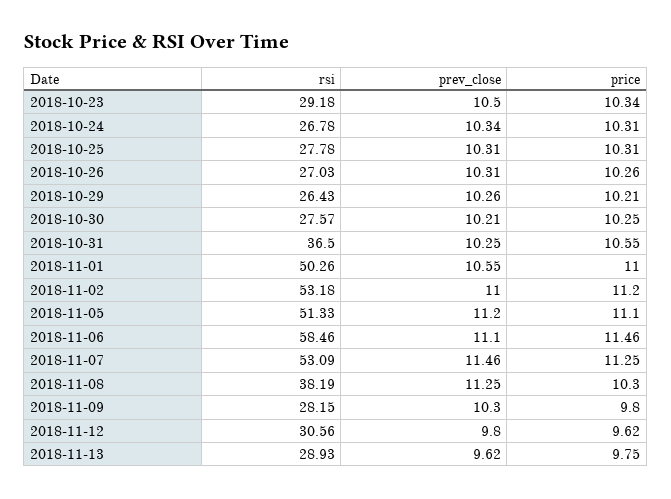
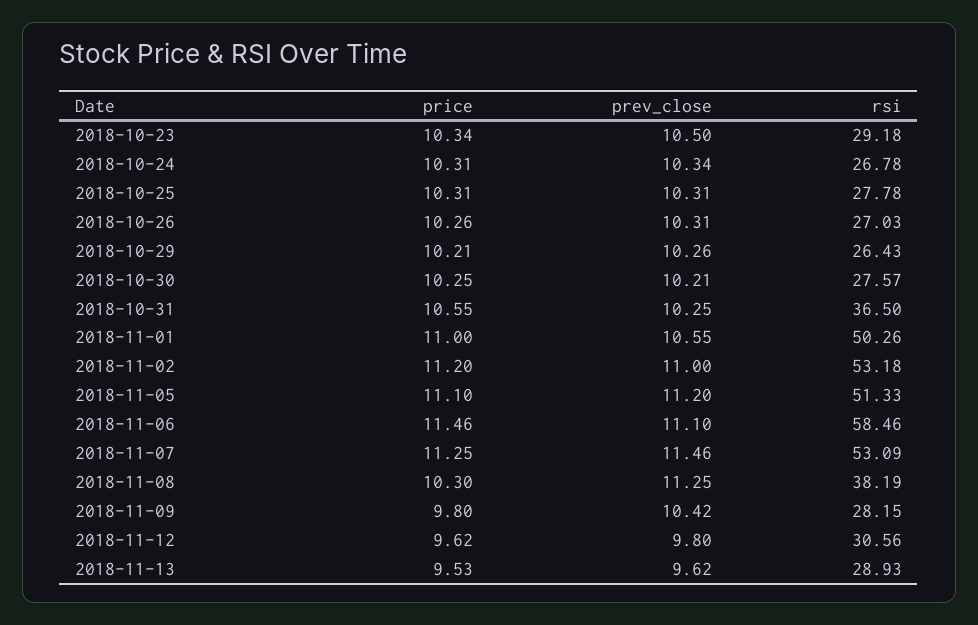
  {
    "rsi": {
      "2018-10-23": 29.18,
      "2018-10-24": 26.78,
      "2018-10-25": 27.78,
      "2018-10-26": 27.03,
      "2018-10-29": 26.43,
      "2018-10-30": 27.57,
      "2018-10-31": 36.5,
      "2018-11-01": 50.26,
      "2018-11-02": 53.18,
      "2018-11-05": 51.33,
      "2018-11-06": 58.46,
      "2018-11-07": 53.09,
      "2018-11-08": 38.19,
      "2018-11-09": 28.15,
      "2018-11-12": 30.56,
      "2018-11-13": 28.93
    },
    "prev_close": {
      "2018-10-23": 10.5,
      "2018-10-24": 10.34,
      "2018-10-25": 10.31,
      "2018-10-26": 10.31,
      "2018-10-29": 10.26,
      "2018-10-30": 10.21,
      "2018-10-31": 10.25,
      "2018-11-01": 10.55,
      "2018-11-02": 11,
      "2018-11-05": 11.2,
      "2018-11-06": 11.1,
      "2018-11-07": 11.46,
      "2018-11-08": 11.25,
-     "2018-11-09": 10.3,
+     "2018-11-09": 10.42,
      "2018-11-12": 9.8,
      "2018-11-13": 9.62
    },
    "price": {
      "2018-10-23": 10.34,
      "2018-10-24": 10.31,
      "2018-10-25": 10.31,
      "2018-10-26": 10.26,
      "2018-10-29": 10.21,
      "2018-10-30": 10.25,
      "2018-10-31": 10.55,
      "2018-11-01": 11,
      "2018-11-02": 11.2,
      "2018-11-05": 11.1,
      "2018-11-06": 11.46,
      "2018-11-07": 11.25,
      "2018-11-08": 10.3,
      "2018-11-09": 9.8,
      "2018-11-12": 9.62,
-     "2018-11-13": 9.75
+     "2018-11-13": 9.53
    }
  }

